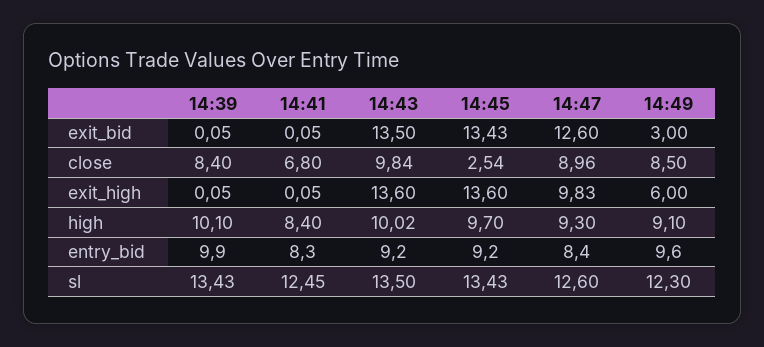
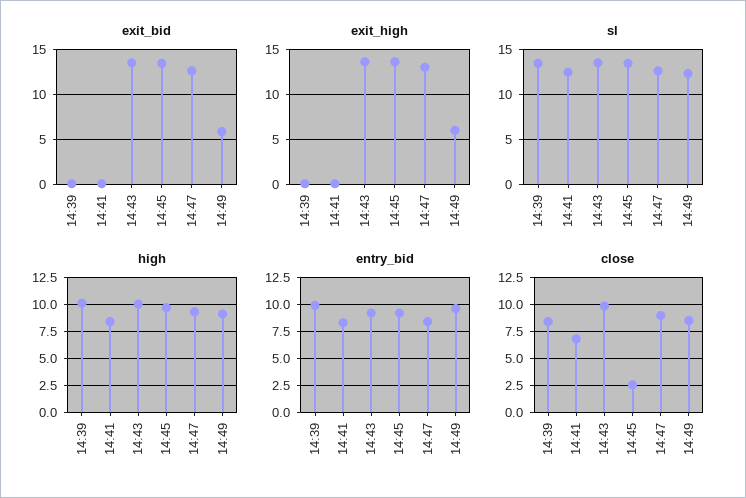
  {
    "exit_bid": {
      "14:39": 0.05,
      "14:41": 0.05,
      "14:43": 13.5,
      "14:45": 13.43,
      "14:47": 12.6,
-     "14:49": 3
+     "14:49": 6
    },
    "close": {
      "14:39": 8.4,
      "14:41": 6.8,
      "14:43": 9.84,
      "14:45": 2.54,
      "14:47": 8.96,
      "14:49": 8.5
    },
    "exit_high": {
      "14:39": 0.05,
      "14:41": 0.05,
      "14:43": 13.6,
      "14:45": 13.6,
-     "14:47": 9.83,
+     "14:47": 13,
      "14:49": 6
    },
    "high": {
      "14:39": 10.1,
      "14:41": 8.4,
      "14:43": 10.02,
      "14:45": 9.7,
      "14:47": 9.3,
      "14:49": 9.1
    },
    "entry_bid": {
      "14:39": 9.9,
      "14:41": 8.3,
      "14:43": 9.2,
      "14:45": 9.2,
      "14:47": 8.4,
      "14:49": 9.6
    },
    "sl": {
      "14:39": 13.43,
      "14:41": 12.45,
      "14:43": 13.5,
      "14:45": 13.43,
      "14:47": 12.6,
      "14:49": 12.3
    }
  }

